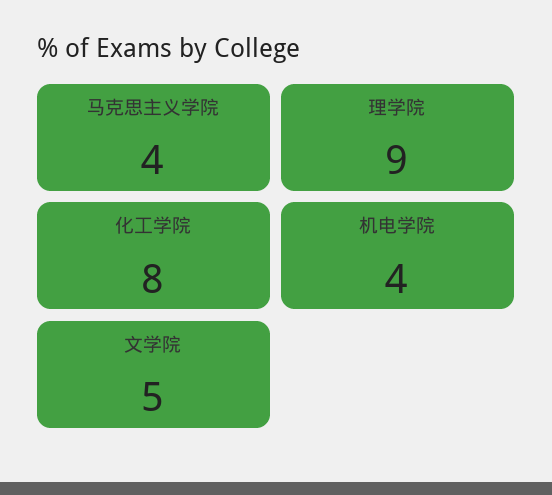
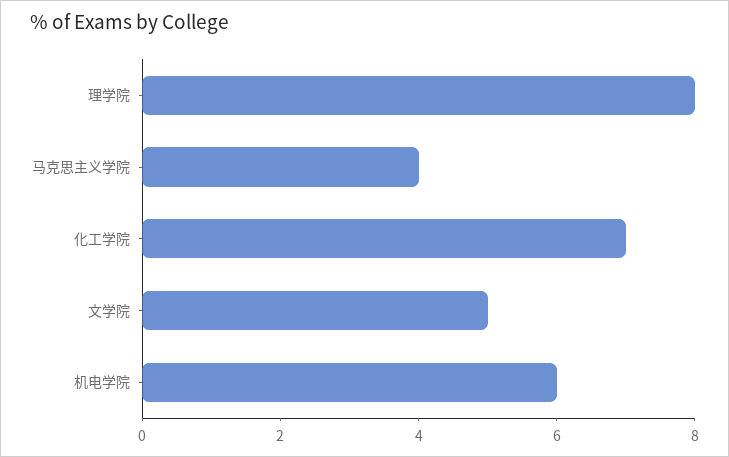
  {
    "马克思主义学院": 4,
-   "理学院": 9,
+   "理学院": 8,
-   "化工学院": 8,
+   "化工学院": 7,
-   "机电学院": 4,
+   "机电学院": 6,
    "文学院": 5
  }

